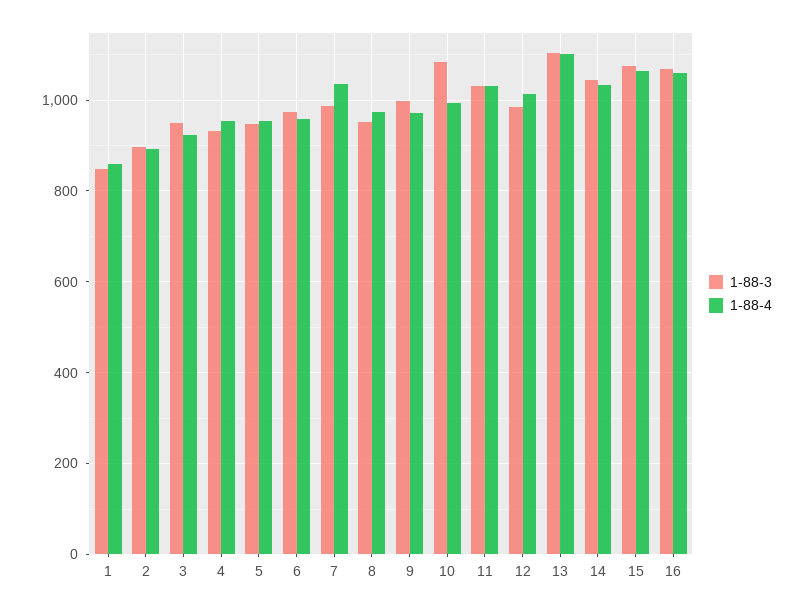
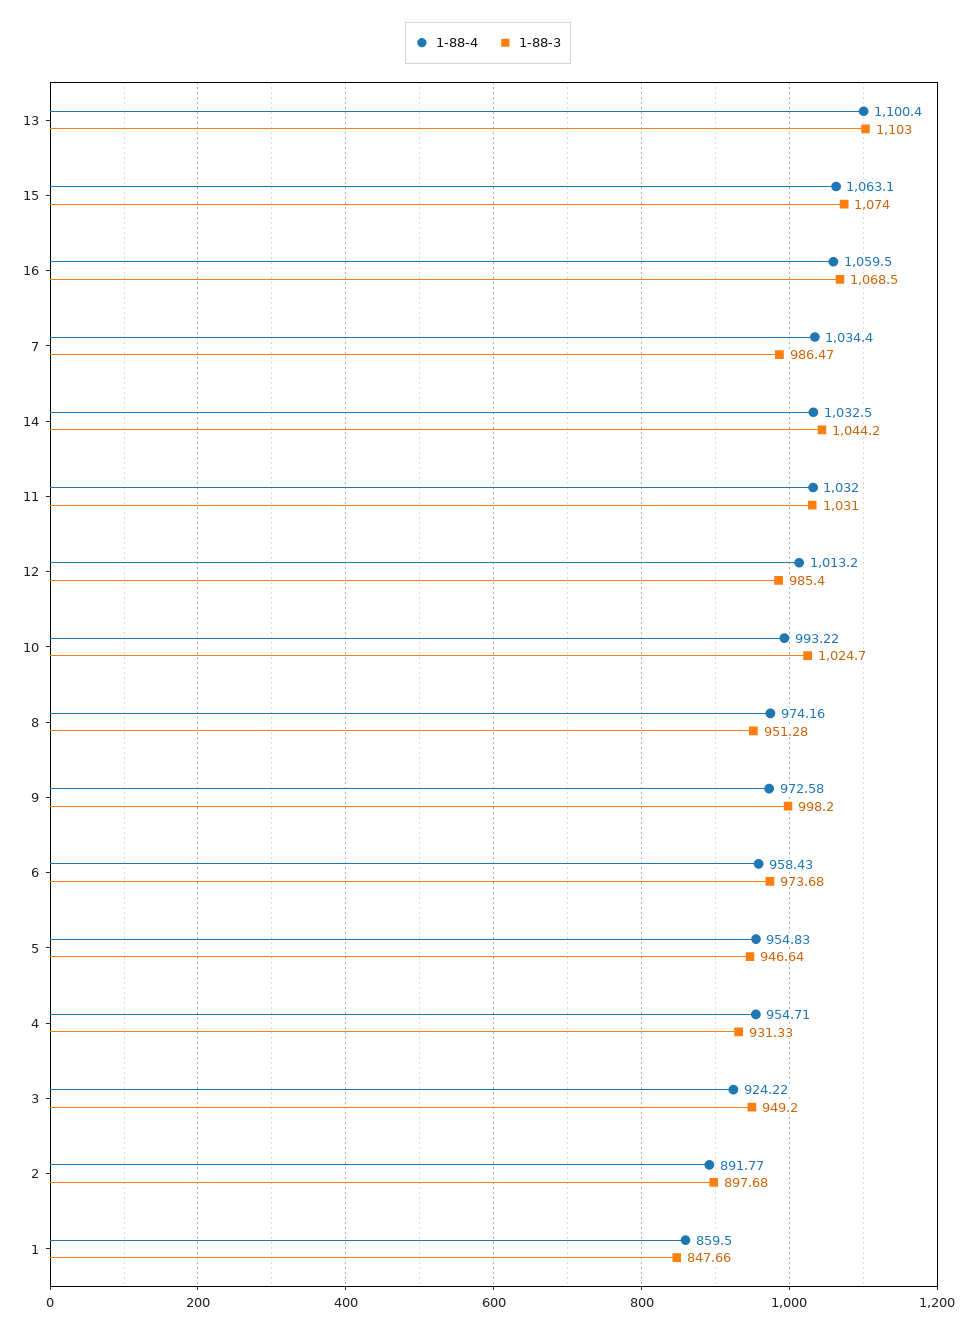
  {
    "1-88-3": {
      "1": 847.66,
      "2": 897.68,
      "3": 949.2,
      "4": 931.33,
      "5": 946.64,
      "6": 973.68,
      "7": 986.47,
      "8": 951.28,
      "9": 998.2,
-     "10": 1080,
+     "10": 1024.7,
      "11": 1031,
      "12": 985.4,
      "13": 1103,
      "14": 1044.2,
      "15": 1074,
      "16": 1068.5
    },
    "1-88-4": {
      "1": 859.5,
      "2": 891.77,
      "3": 924.22,
      "4": 954.71,
      "5": 954.83,
      "6": 958.43,
      "7": 1034.4,
      "8": 974.16,
      "9": 972.58,
      "10": 993.22,
      "11": 1032,
      "12": 1013.2,
      "13": 1100.4,
      "14": 1032.5,
      "15": 1063.1,
      "16": 1059.5
    }
  }

